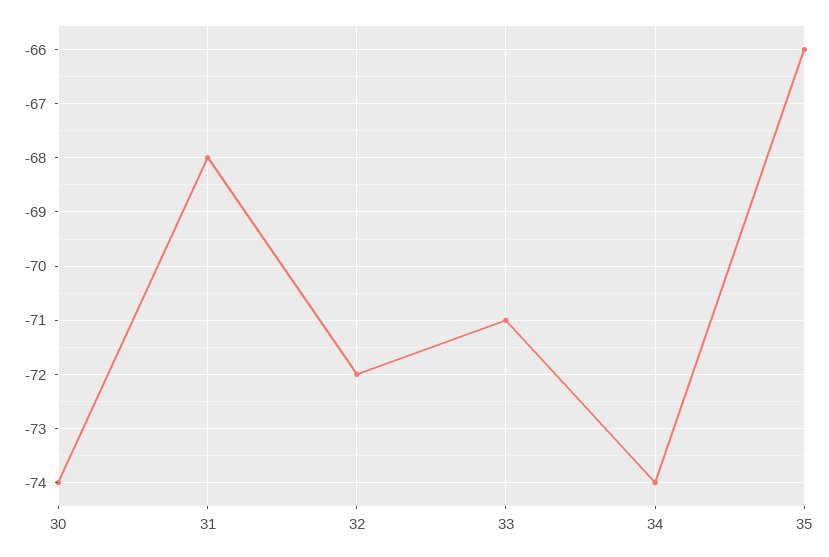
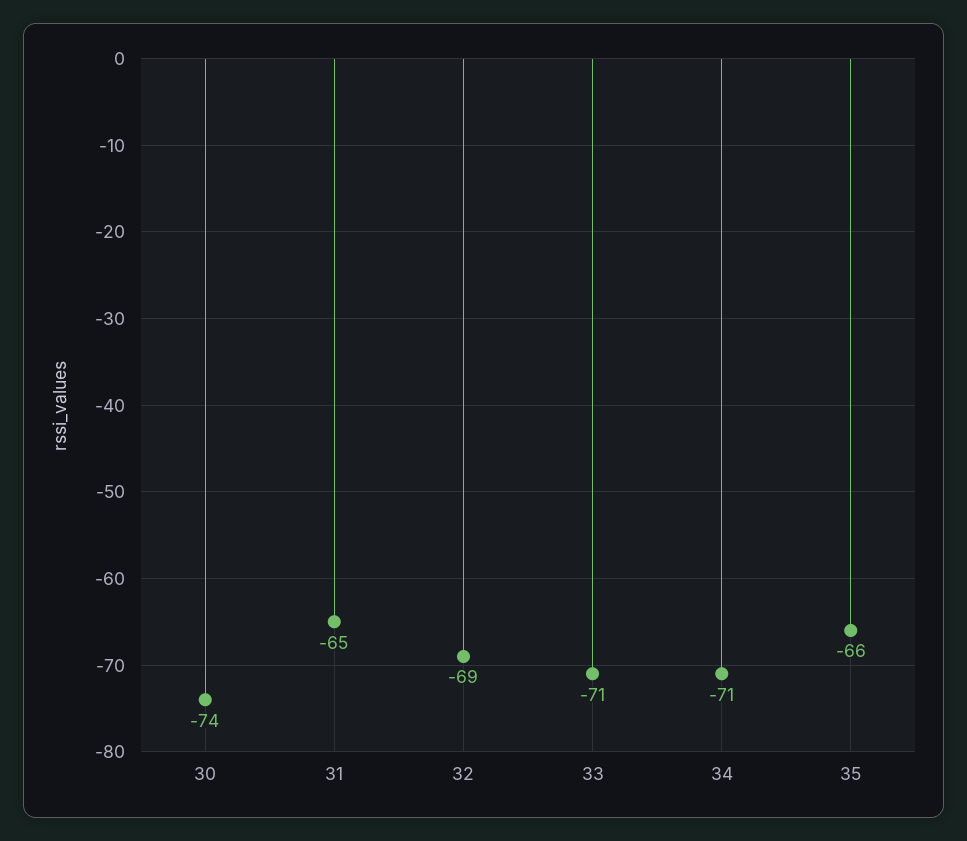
  {
    "30": -74,
-   "31": -68,
+   "31": -65,
-   "32": -72,
+   "32": -69,
    "33": -71,
-   "34": -74,
+   "34": -71,
    "35": -66
  }

